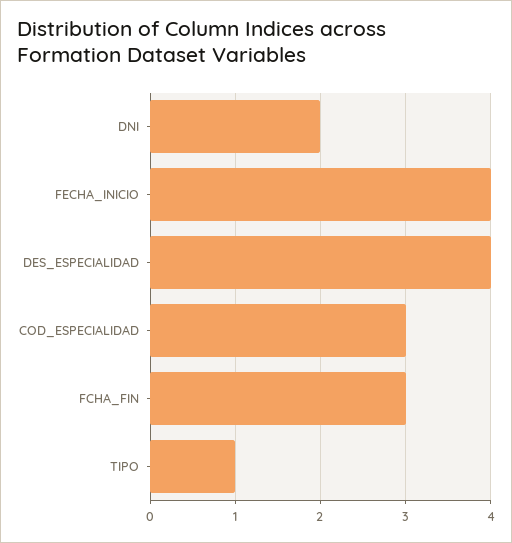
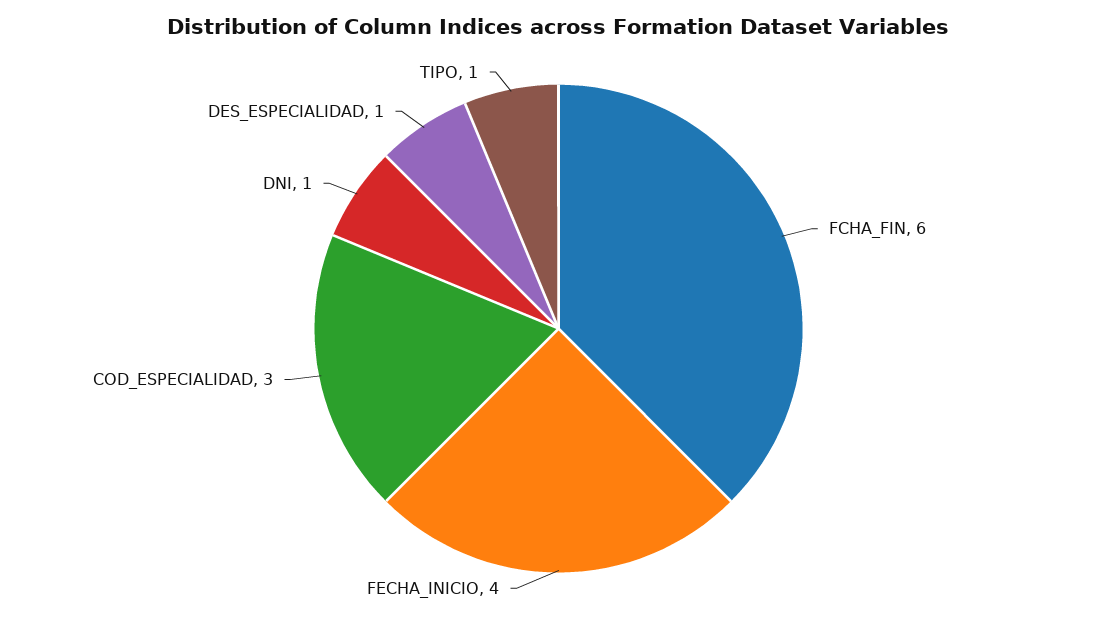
  {
-   "DNI": 2,
+   "DNI": 1,
    "FECHA_INICIO": 4,
-   "DES_ESPECIALIDAD": 4,
+   "DES_ESPECIALIDAD": 1,
    "COD_ESPECIALIDAD": 3,
-   "FCHA_FIN": 3,
+   "FCHA_FIN": 6,
    "TIPO": 1
  }

